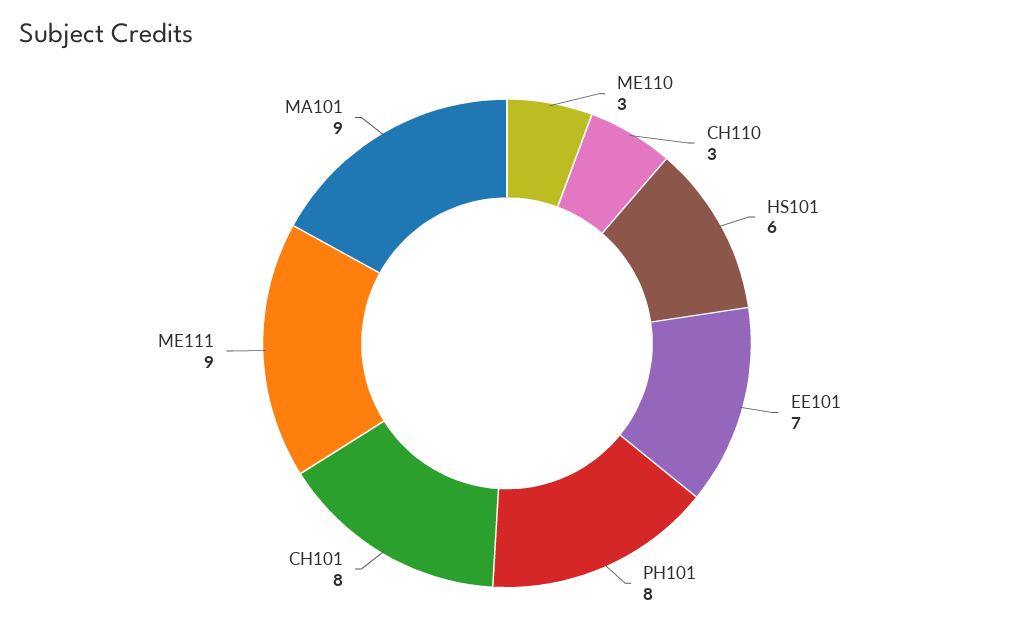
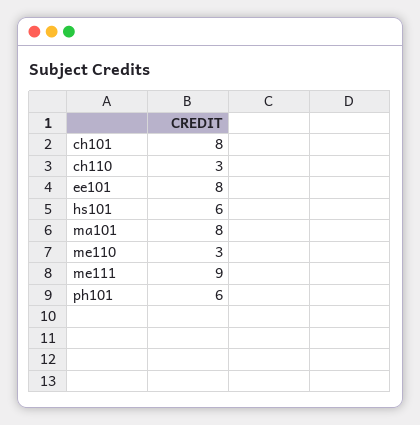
  {
    "ME110": 3,
    "CH110": 3,
    "HS101": 6,
-   "EE101": 7,
+   "EE101": 8,
-   "PH101": 8,
+   "PH101": 6,
    "CH101": 8,
    "ME111": 9,
-   "MA101": 9
+   "MA101": 8
  }

